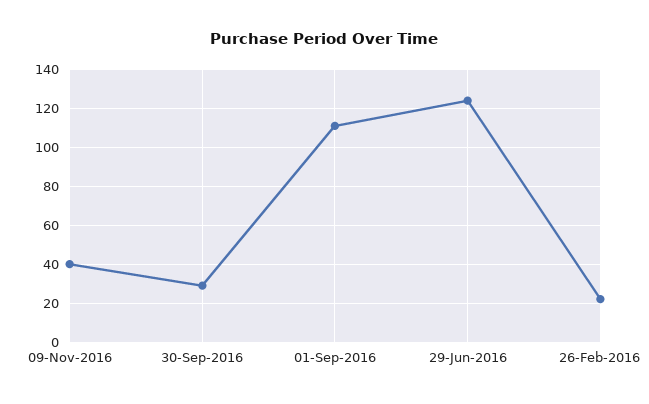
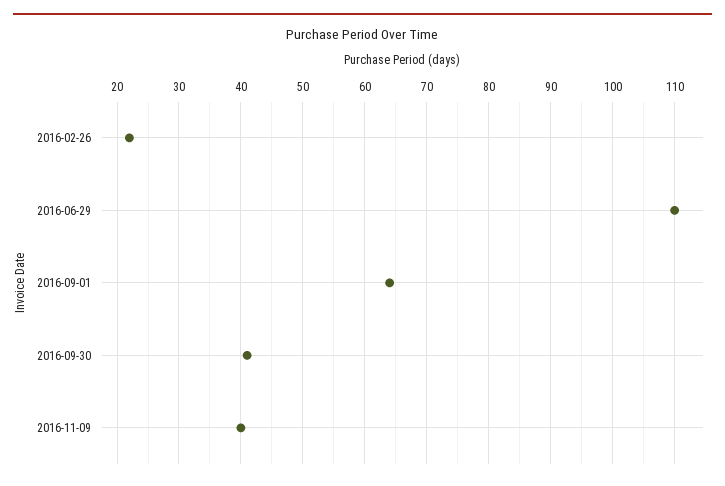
  {
    "09-Nov-2016": 40,
-   "30-Sep-2016": 30,
+   "30-Sep-2016": 41,
-   "01-Sep-2016": 110,
+   "01-Sep-2016": 64,
-   "29-Jun-2016": 125,
+   "29-Jun-2016": 110,
    "26-Feb-2016": 22
  }

